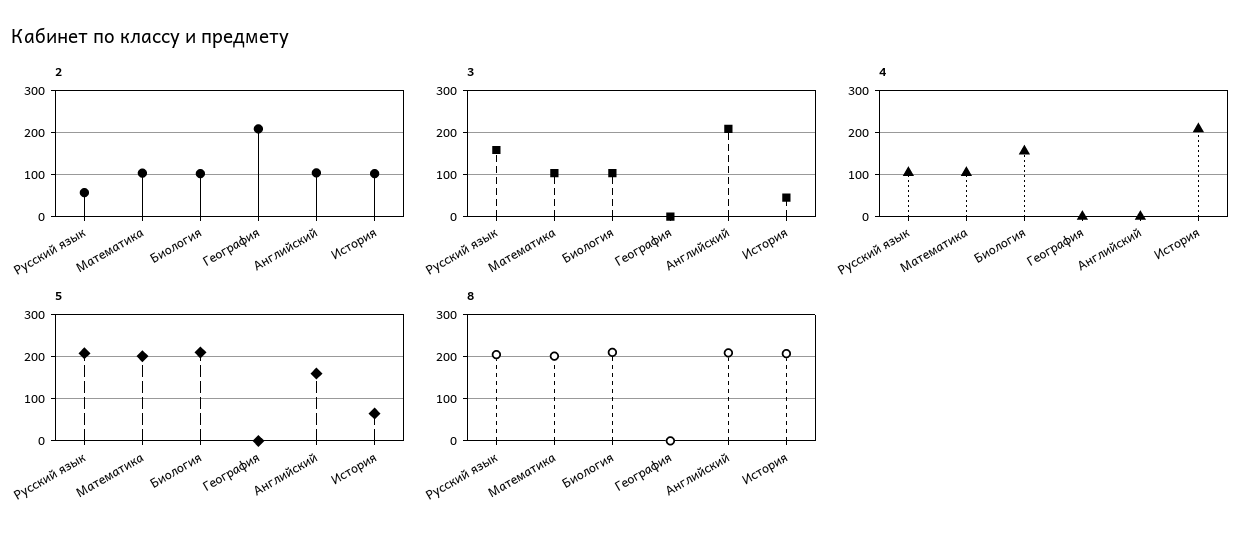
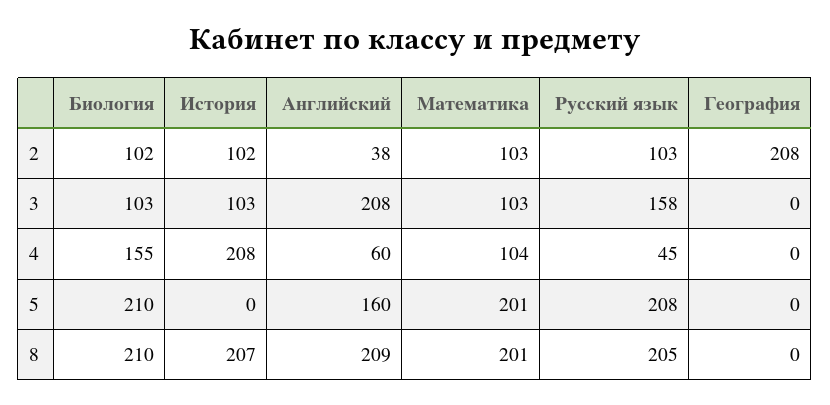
  {
    "2": {
-     "Русский язык": 60,
+     "Русский язык": 103,
      "Математика": 103,
      "Биология": 102,
      "География": 208,
-     "Английский": 100,
+     "Английский": 38,
      "История": 102
    },
    "3": {
      "Русский язык": 158,
      "Математика": 103,
      "Биология": 103,
      "География": 0,
      "Английский": 208,
-     "История": 40
+     "История": 103
    },
    "4": {
-     "Русский язык": 100,
+     "Русский язык": 45,
      "Математика": 104,
      "Биология": 155,
      "География": 0,
-     "Английский": 0,
+     "Английский": 60,
      "История": 208
    },
    "5": {
      "Русский язык": 208,
      "Математика": 201,
      "Биология": 210,
      "География": 0,
      "Английский": 160,
-     "История": 60
+     "История": 0
    },
    "8": {
      "Русский язык": 205,
      "Математика": 201,
      "Биология": 210,
      "География": 0,
      "Английский": 209,
      "История": 207
    }
  }

